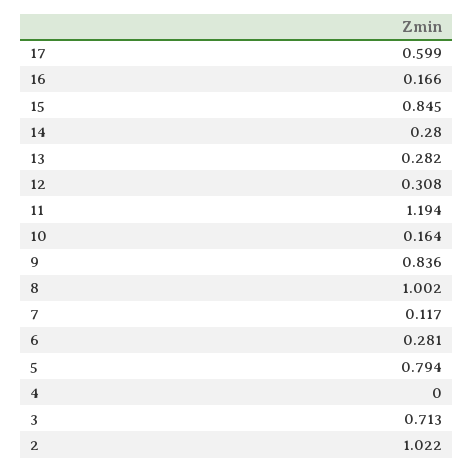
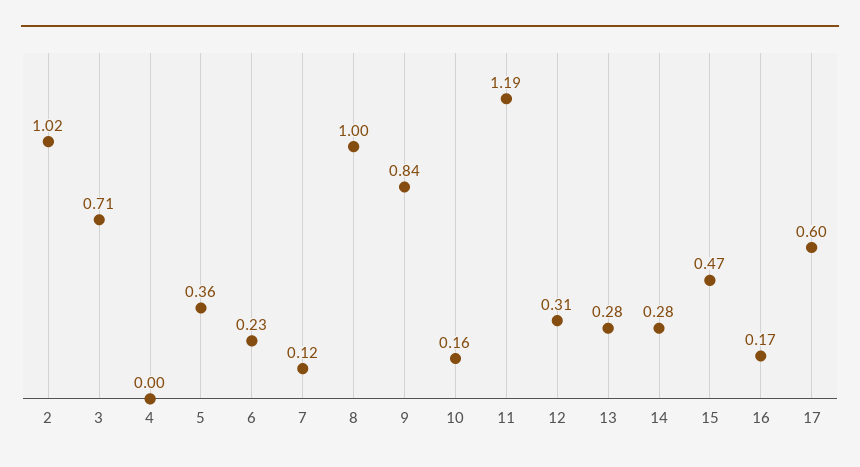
  {
    "17": 0.599,
    "16": 0.166,
-   "15": 0.845,
+   "15": 0.47,
    "14": 0.28,
    "13": 0.282,
    "12": 0.308,
    "11": 1.194,
    "10": 0.164,
    "9": 0.836,
    "8": 1.002,
    "7": 0.117,
-   "6": 0.281,
+   "6": 0.23,
-   "5": 0.794,
+   "5": 0.36,
    "4": 0,
    "3": 0.713,
    "2": 1.022
  }

